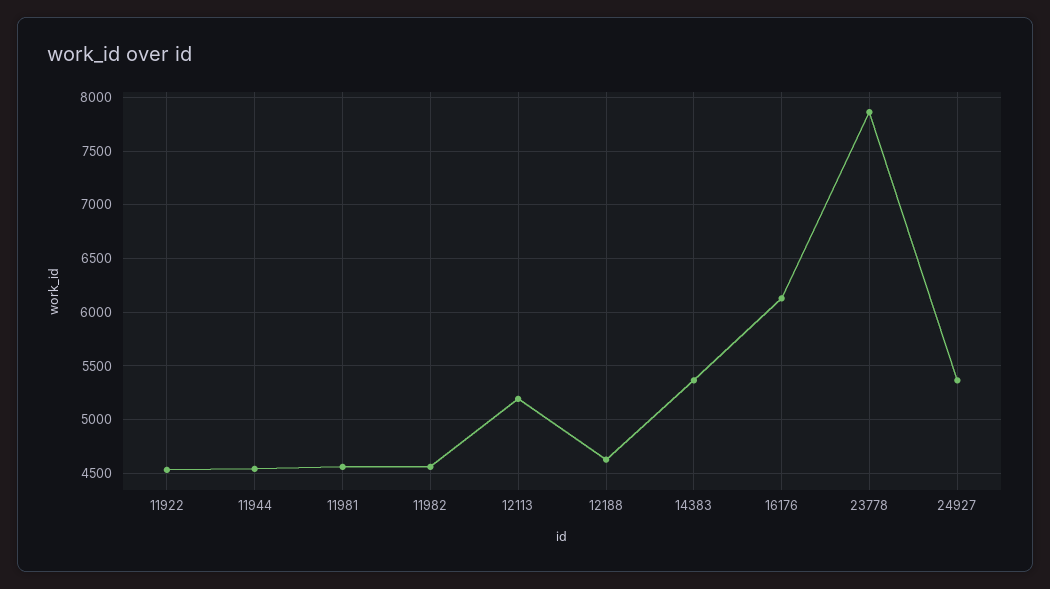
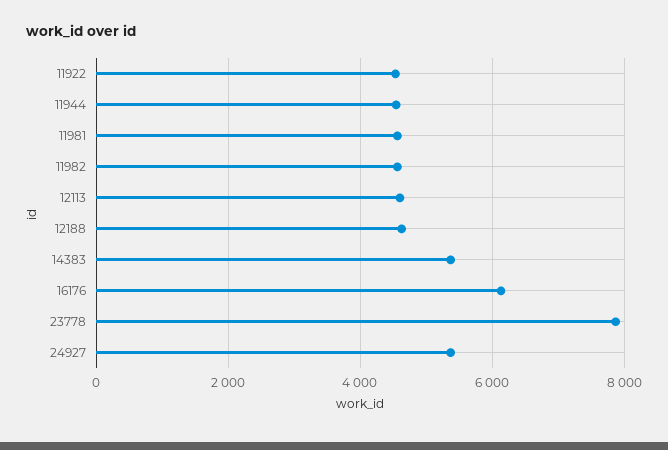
  {
    "11922": 4500,
    "11944": 4500,
    "11981": 4600,
    "11982": 4600,
-   "12113": 5200,
+   "12113": 4600,
    "12188": 4600,
    "14383": 5400,
    "16176": 6100,
    "23778": 7900,
    "24927": 5400
  }

